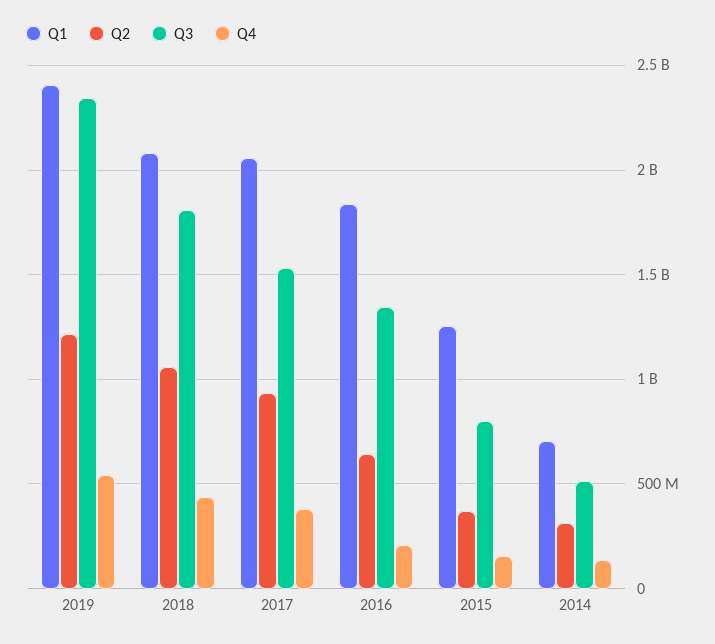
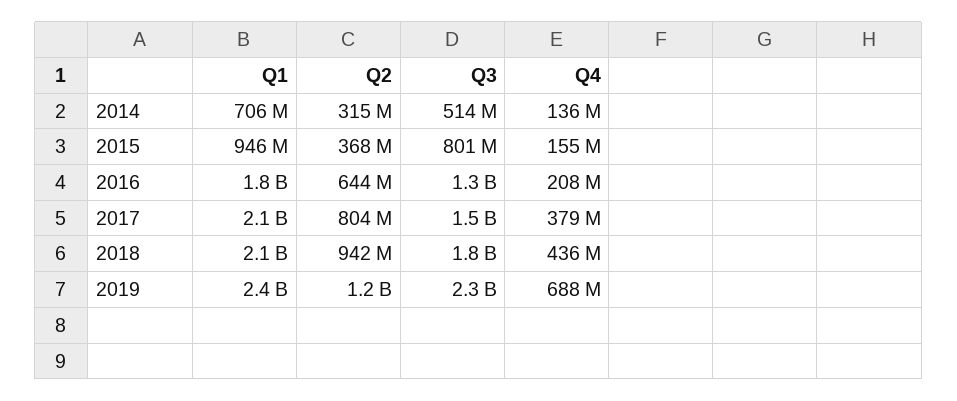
  {
    "Q1": {
      "2019": 2400000000,
      "2018": 2100000000,
      "2017": 2100000000,
      "2016": 1800000000,
-     "2015": 1250000000,
+     "2015": 946000000,
      "2014": 706000000
    },
    "Q2": {
      "2019": 1200000000,
-     "2018": 1050000000,
+     "2018": 942000000,
-     "2017": 950000000,
+     "2017": 804000000,
      "2016": 644000000,
      "2015": 368000000,
      "2014": 315000000
    },
    "Q3": {
      "2019": 2300000000,
      "2018": 1800000000,
      "2017": 1500000000,
      "2016": 1300000000,
      "2015": 801000000,
      "2014": 514000000
    },
    "Q4": {
-     "2019": 550000000,
+     "2019": 688000000,
      "2018": 436000000,
      "2017": 379000000,
      "2016": 208000000,
      "2015": 155000000,
      "2014": 136000000
    }
  }

